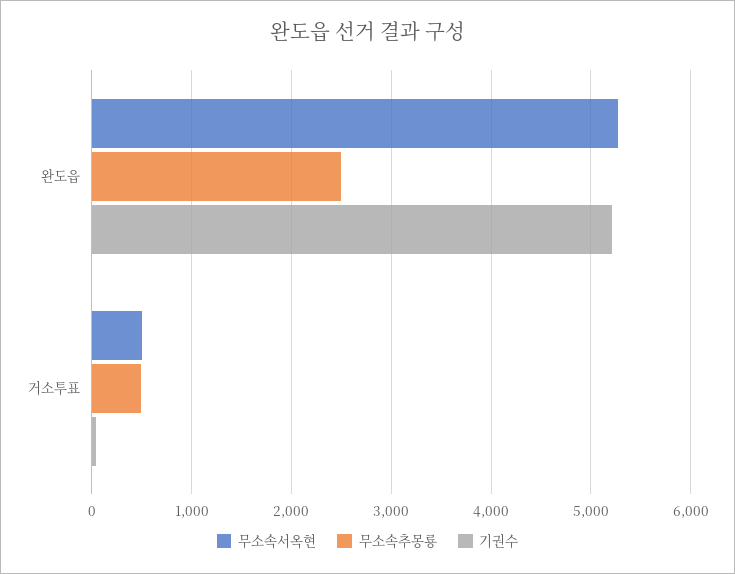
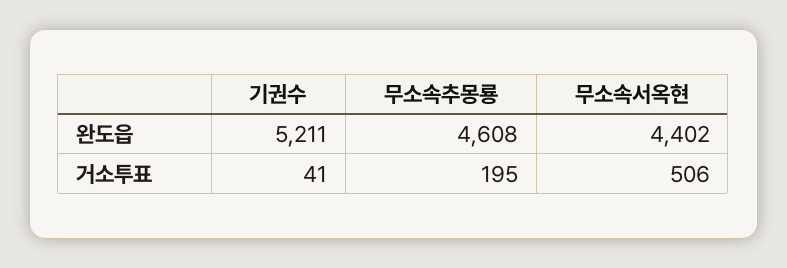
  {
    "무소속서옥현": {
-     "완도읍": 5300,
+     "완도읍": 4402,
      "거소투표": 506
    },
    "무소속추몽룡": {
-     "완도읍": 2500,
+     "완도읍": 4608,
-     "거소투표": 500
+     "거소투표": 195
    },
    "기권수": {
      "완도읍": 5211,
      "거소투표": 41
    }
  }

